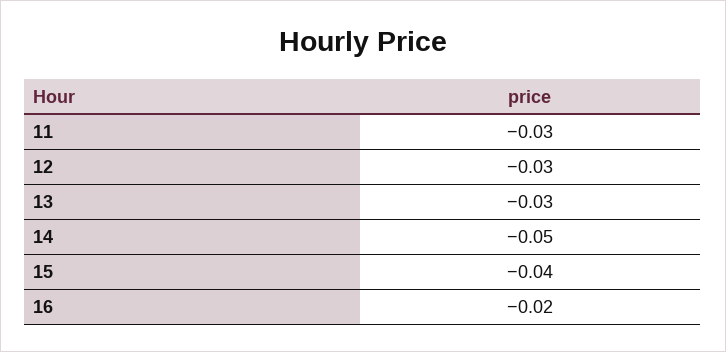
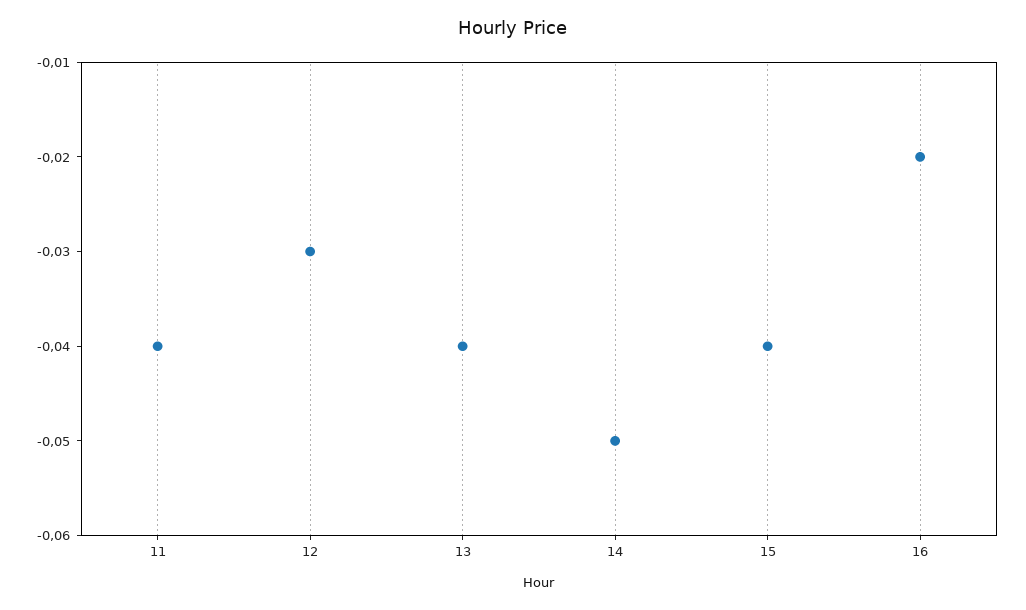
  {
-   "11": -0.03,
+   "11": -0.04,
    "12": -0.03,
-   "13": -0.03,
+   "13": -0.04,
    "14": -0.05,
    "15": -0.04,
    "16": -0.02
  }

